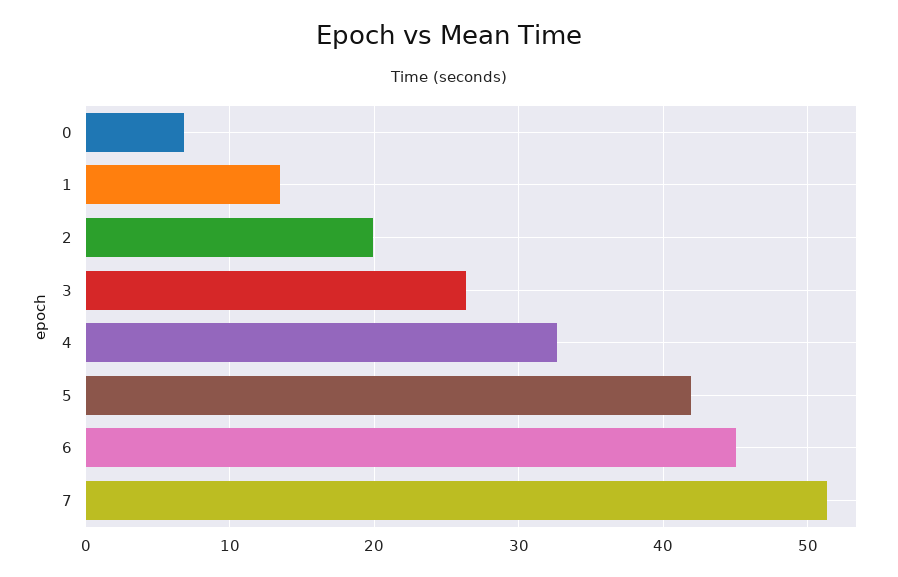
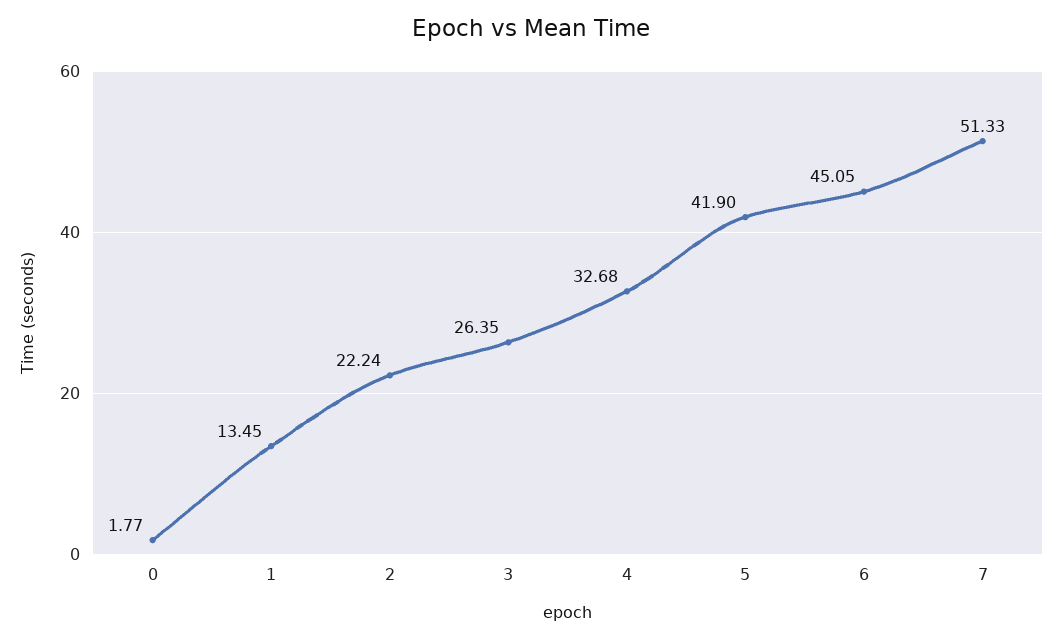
  {
-   "0": 7,
+   "0": 1.77,
    "1": 13.45,
-   "2": 20,
+   "2": 22.24,
    "3": 26.35,
    "4": 32.68,
    "5": 41.9,
    "6": 45.05,
    "7": 51.33
  }

